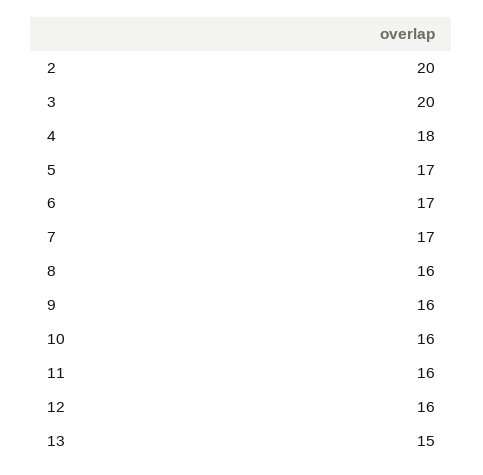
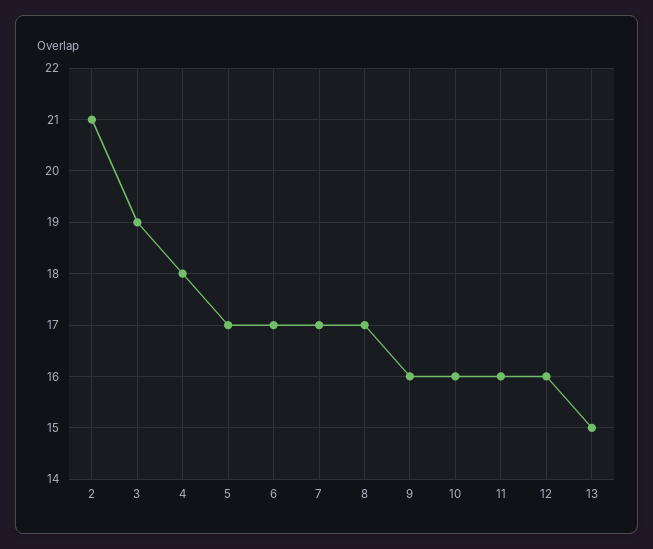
  {
-   "2": 20,
+   "2": 21,
-   "3": 20,
+   "3": 19,
    "4": 18,
    "5": 17,
    "6": 17,
    "7": 17,
-   "8": 16,
+   "8": 17,
    "9": 16,
    "10": 16,
    "11": 16,
    "12": 16,
    "13": 15
  }

